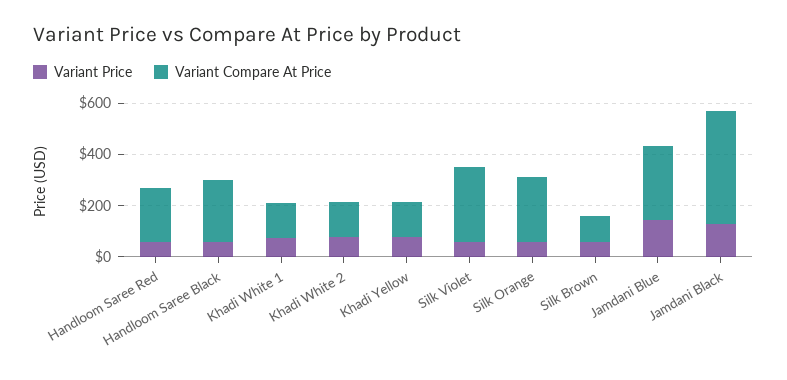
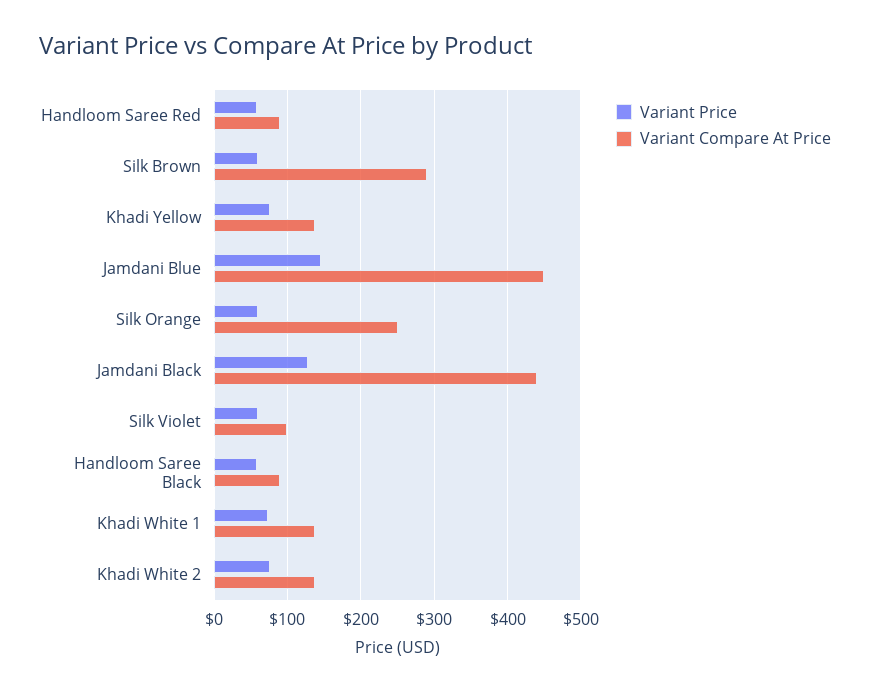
  {
    "Variant Price": {
      "Handloom Saree Red": 60,
      "Handloom Saree Black": 60,
      "Khadi White 1": 70,
      "Khadi White 2": 80,
      "Khadi Yellow": 80,
      "Silk Violet": 60,
      "Silk Orange": 60,
      "Silk Brown": 60,
      "Jamdani Blue": 150,
      "Jamdani Black": 130
    },
    "Variant Compare At Price": {
-     "Handloom Saree Red": 200,
+     "Handloom Saree Red": 90,
-     "Handloom Saree Black": 250,
+     "Handloom Saree Black": 90,
      "Khadi White 1": 140,
      "Khadi White 2": 140,
      "Khadi Yellow": 140,
-     "Silk Violet": 300,
+     "Silk Violet": 100,
      "Silk Orange": 250,
-     "Silk Brown": 100,
+     "Silk Brown": 290,
-     "Jamdani Blue": 300,
+     "Jamdani Blue": 450,
      "Jamdani Black": 440
    }
  }

